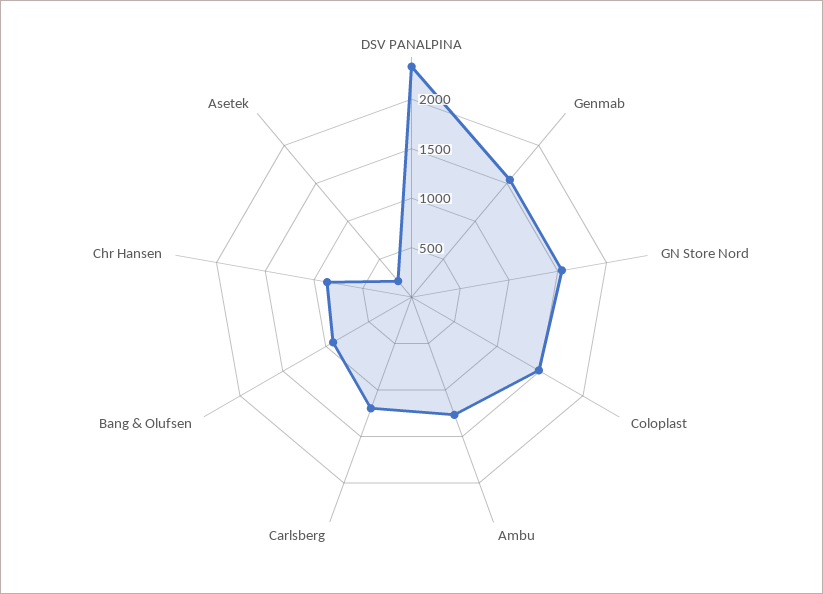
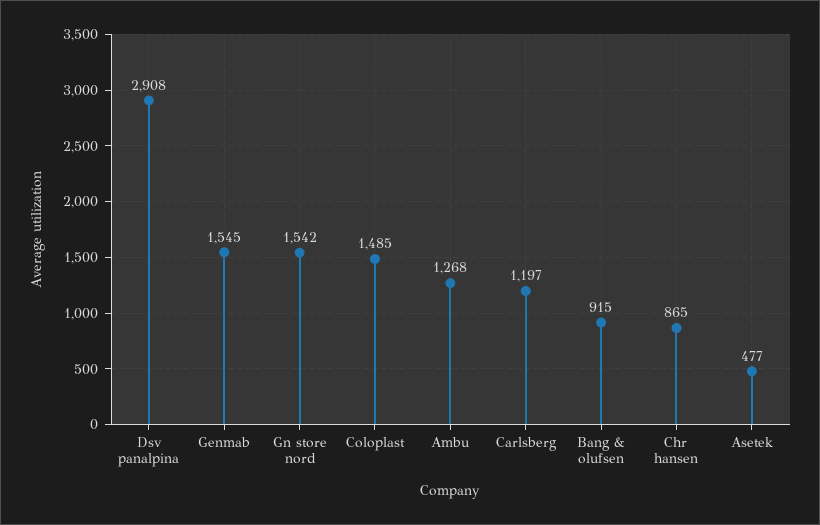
  {
-   "DSV PANALPINA": 2300,
+   "DSV PANALPINA": 2908,
    "Genmab": 1545,
    "GN Store Nord": 1542,
    "Coloplast": 1485,
    "Ambu": 1268,
    "Carlsberg": 1197,
    "Bang & Olufsen": 915,
    "Chr Hansen": 865,
-   "Asetek": 200
+   "Asetek": 477
  }

